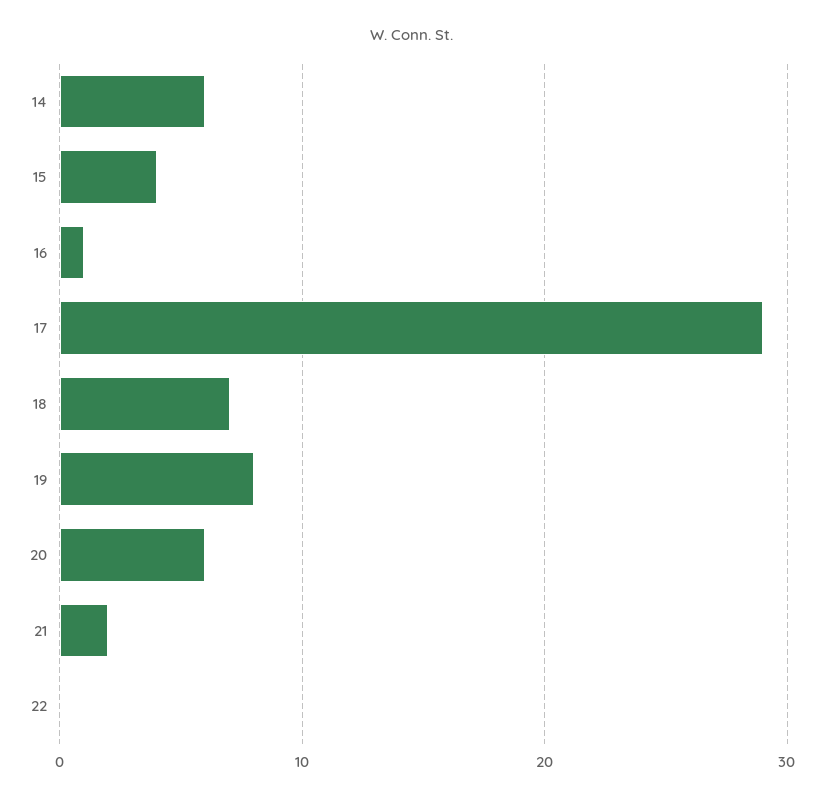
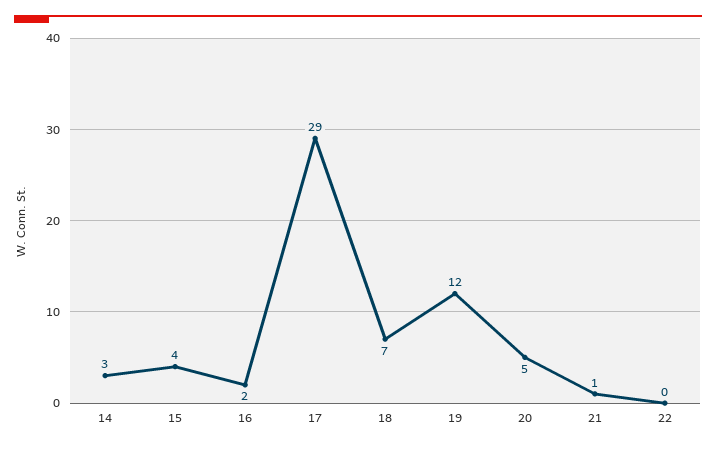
  {
-   "14": 6,
+   "14": 3,
    "15": 4,
-   "16": 1,
+   "16": 2,
    "17": 29,
    "18": 7,
-   "19": 8,
+   "19": 12,
-   "20": 6,
+   "20": 5,
-   "21": 2,
+   "21": 1,
    "22": 0
  }

